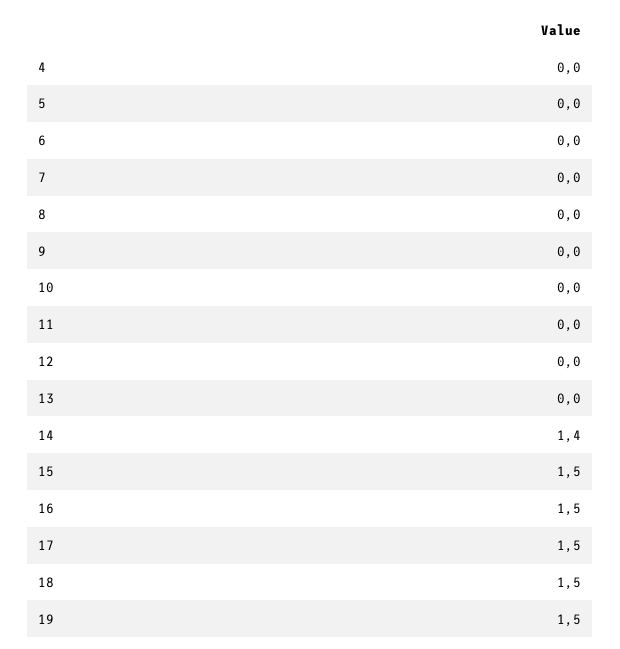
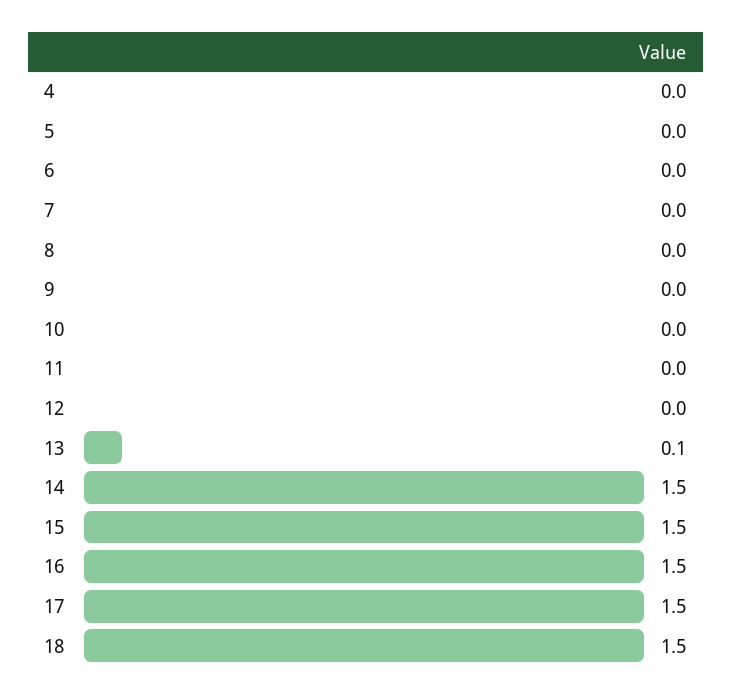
  {
    "4": 0,
    "5": 0,
    "6": 0,
    "7": 0,
    "8": 0,
    "9": 0,
    "10": 0,
    "11": 0,
    "12": 0,
-   "13": 0,
+   "13": 0.1,
-   "14": 1.4,
+   "14": 1.5,
    "15": 1.5,
    "16": 1.5,
    "17": 1.5,
-   "18": 1.5,
+   "18": 1.5
-   "19": 1.5
  }

